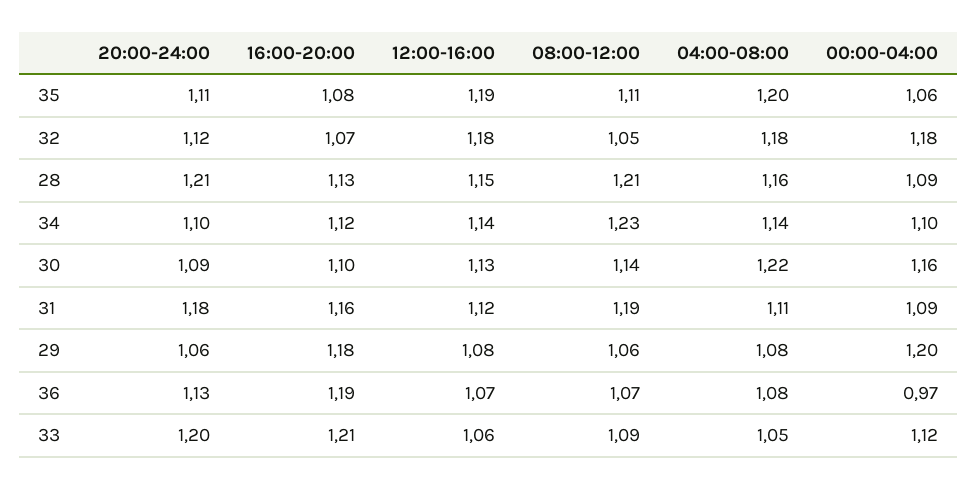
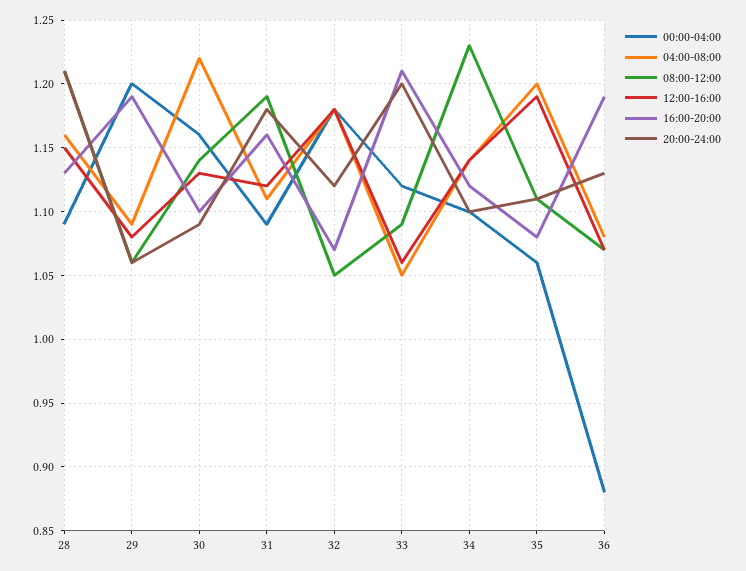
  {
    "20:00-24:00": {
      "35": 1.11,
      "32": 1.12,
      "28": 1.21,
      "34": 1.1,
      "30": 1.09,
      "31": 1.18,
      "29": 1.06,
      "36": 1.13,
      "33": 1.2
    },
    "16:00-20:00": {
      "35": 1.08,
      "32": 1.07,
      "28": 1.13,
      "34": 1.12,
      "30": 1.1,
      "31": 1.16,
-     "29": 1.18,
+     "29": 1.19,
      "36": 1.19,
      "33": 1.21
    },
    "12:00-16:00": {
      "35": 1.19,
      "32": 1.18,
      "28": 1.15,
      "34": 1.14,
      "30": 1.13,
      "31": 1.12,
      "29": 1.08,
      "36": 1.07,
      "33": 1.06
    },
    "08:00-12:00": {
      "35": 1.11,
      "32": 1.05,
      "28": 1.21,
      "34": 1.23,
      "30": 1.14,
      "31": 1.19,
      "29": 1.06,
      "36": 1.07,
      "33": 1.09
    },
    "04:00-08:00": {
      "35": 1.2,
      "32": 1.18,
      "28": 1.16,
      "34": 1.14,
      "30": 1.22,
      "31": 1.11,
-     "29": 1.08,
+     "29": 1.09,
      "36": 1.08,
      "33": 1.05
    },
    "00:00-04:00": {
      "35": 1.06,
      "32": 1.18,
      "28": 1.09,
      "34": 1.1,
      "30": 1.16,
      "31": 1.09,
      "29": 1.2,
-     "36": 0.97,
+     "36": 0.88,
      "33": 1.12
    }
  }

